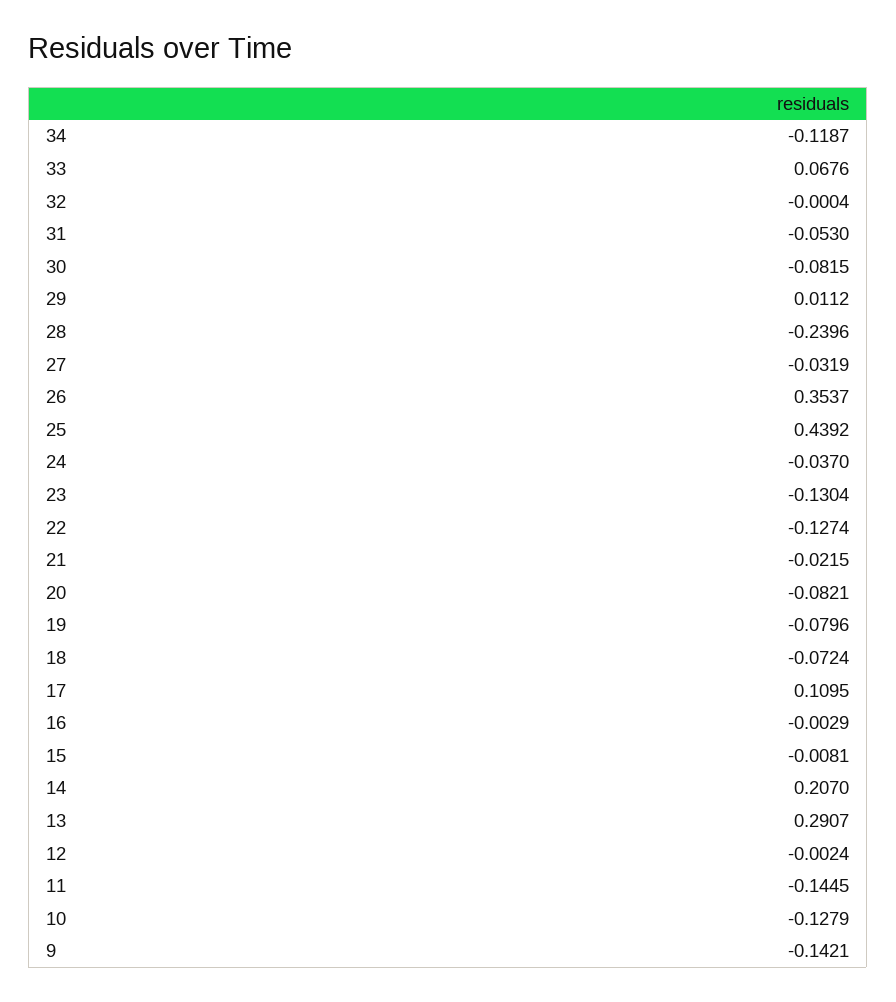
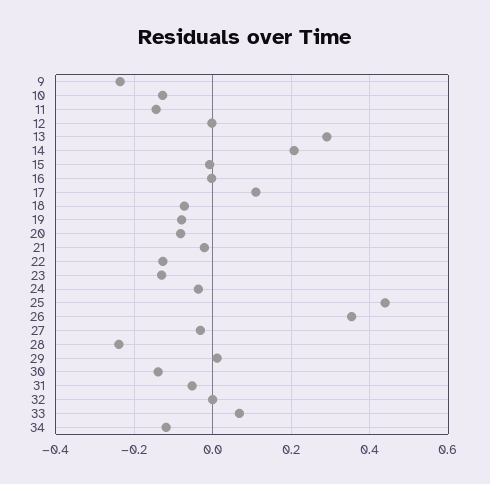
  {
    "34": -0.1187,
    "33": 0.0676,
    "32": -0.0004,
    "31": -0.053,
-   "30": -0.0815,
+   "30": -0.14,
    "29": 0.0112,
    "28": -0.2396,
    "27": -0.0319,
    "26": 0.3537,
    "25": 0.4392,
    "24": -0.037,
    "23": -0.1304,
    "22": -0.1274,
    "21": -0.0215,
    "20": -0.0821,
    "19": -0.0796,
    "18": -0.0724,
    "17": 0.1095,
    "16": -0.0029,
    "15": -0.0081,
    "14": 0.207,
    "13": 0.2907,
    "12": -0.0024,
    "11": -0.1445,
    "10": -0.1279,
-   "9": -0.1421
+   "9": -0.24
  }

